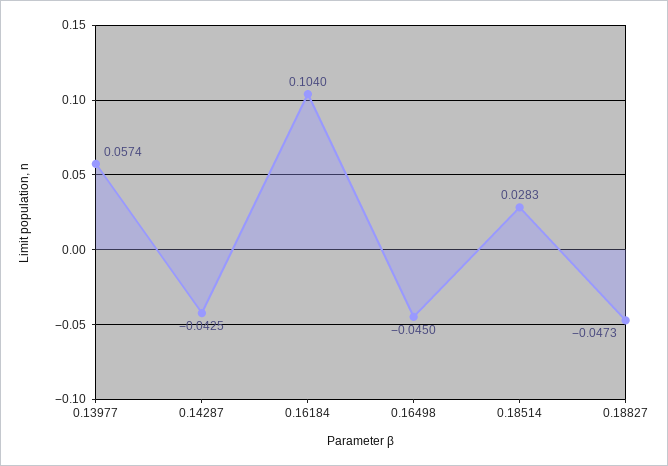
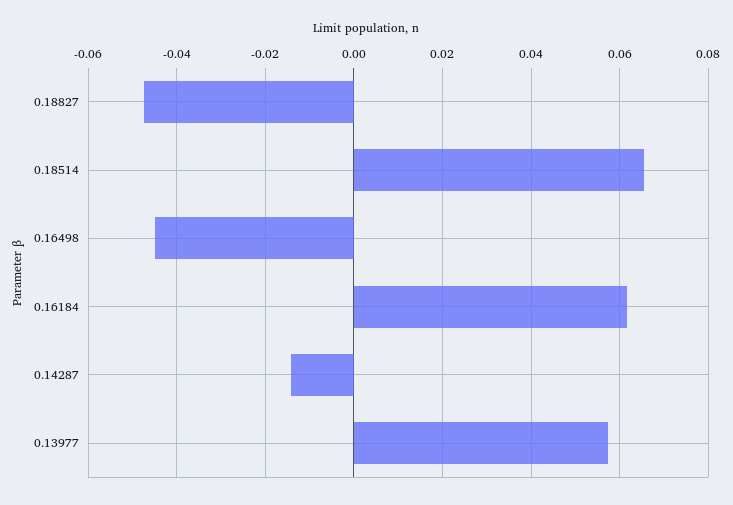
  {
    "0.13977": 0.0574,
-   "0.14287": -0.0425,
+   "0.14287": -0.014,
-   "0.16184": 0.104,
+   "0.16184": 0.062,
    "0.16498": -0.045,
-   "0.18514": 0.0283,
+   "0.18514": 0.066,
    "0.18827": -0.0473
  }

